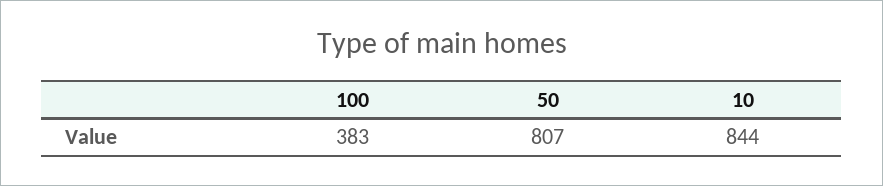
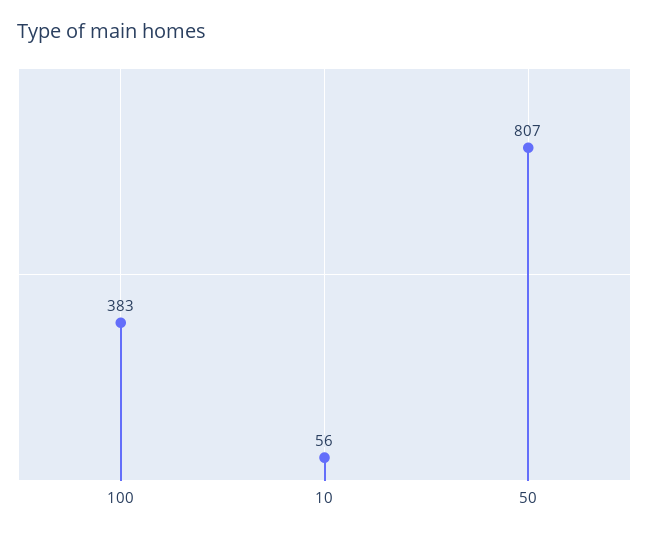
  {
    "100": 383,
    "50": 807,
-   "10": 844
+   "10": 56
  }

